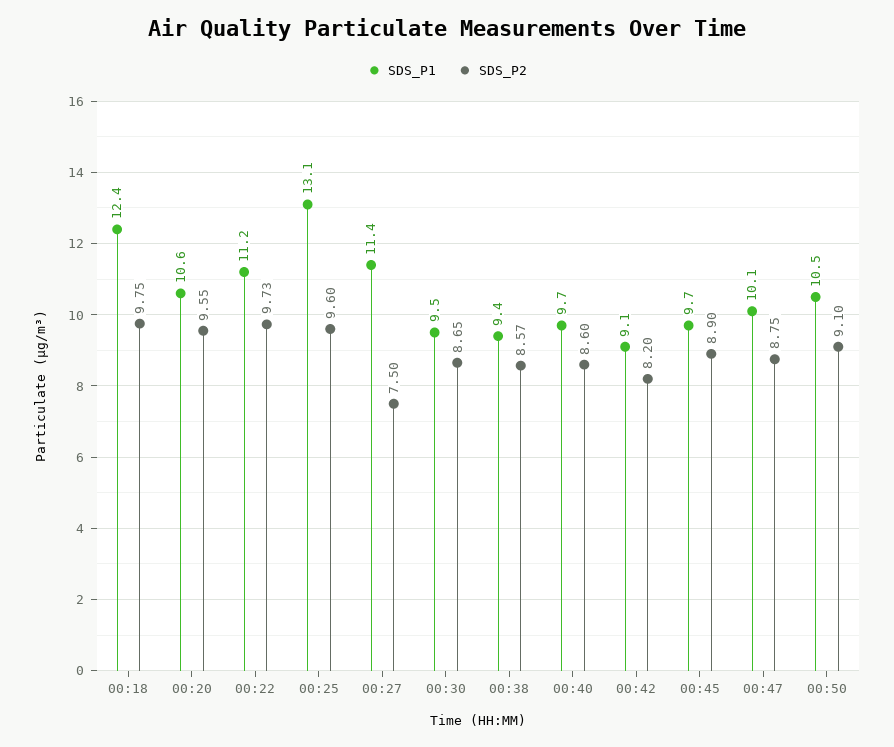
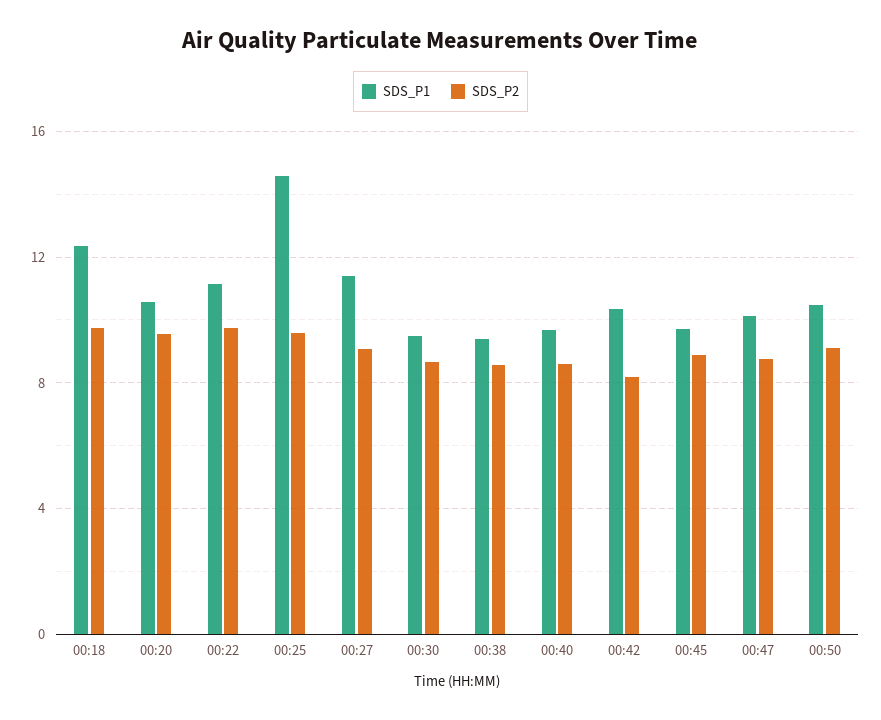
  {
    "SDS_P1": {
      "00:18": 12.4,
      "00:20": 10.6,
      "00:22": 11.2,
-     "00:25": 13.1,
+     "00:25": 14.5,
      "00:27": 11.4,
      "00:30": 9.5,
      "00:38": 9.4,
      "00:40": 9.7,
-     "00:42": 9.1,
+     "00:42": 10.5,
      "00:45": 9.7,
      "00:47": 10.1,
      "00:50": 10.5
    },
    "SDS_P2": {
      "00:18": 9.75,
      "00:20": 9.55,
      "00:22": 9.73,
      "00:25": 9.6,
-     "00:27": 7.5,
+     "00:27": 9,
      "00:30": 8.65,
      "00:38": 8.57,
      "00:40": 8.6,
      "00:42": 8.2,
      "00:45": 8.9,
      "00:47": 8.75,
      "00:50": 9.1
    }
  }

